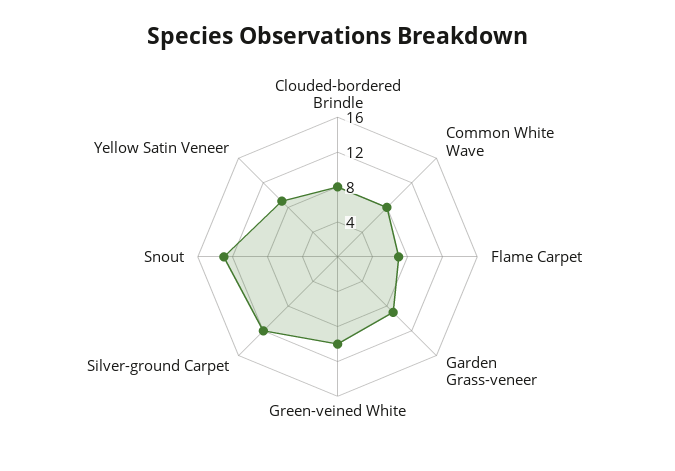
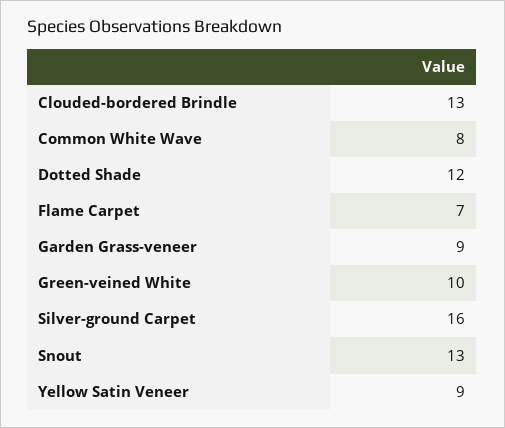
  {
-   "Clouded-bordered Brindle": 8,
+   "Clouded-bordered Brindle": 13,
    "Common White Wave": 8,
    "Flame Carpet": 7,
    "Garden Grass-veneer": 9,
    "Green-veined White": 10,
-   "Silver-ground Carpet": 12,
+   "Silver-ground Carpet": 16,
    "Snout": 13,
-   "Yellow Satin Veneer": 9
+   "Yellow Satin Veneer": 9,
+   "Dotted Shade": 12
  }

